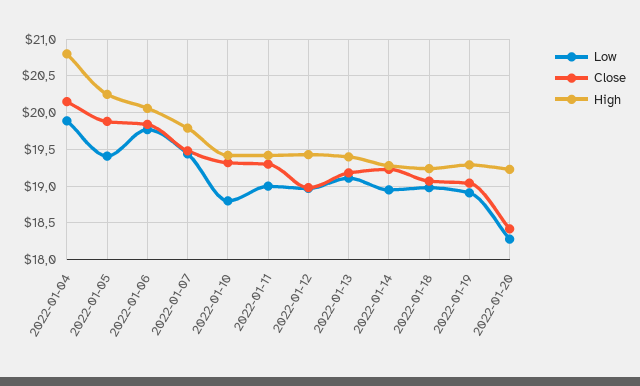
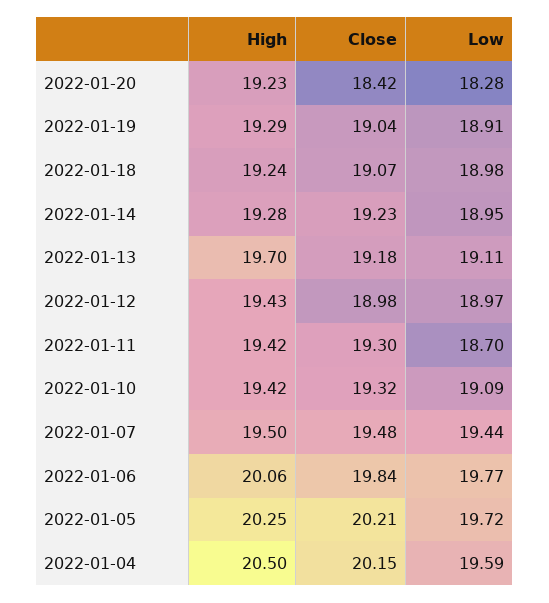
  {
    "Low": {
-     "2022-01-04": 19.9,
+     "2022-01-04": 19.59,
-     "2022-01-05": 19.4,
+     "2022-01-05": 19.72,
      "2022-01-06": 19.77,
      "2022-01-07": 19.44,
-     "2022-01-10": 18.8,
+     "2022-01-10": 19.09,
-     "2022-01-11": 19,
+     "2022-01-11": 18.7,
      "2022-01-12": 18.97,
      "2022-01-13": 19.11,
      "2022-01-14": 18.95,
      "2022-01-18": 18.98,
      "2022-01-19": 18.91,
      "2022-01-20": 18.28
    },
    "Close": {
      "2022-01-04": 20.15,
-     "2022-01-05": 19.9,
+     "2022-01-05": 20.21,
      "2022-01-06": 19.84,
      "2022-01-07": 19.48,
      "2022-01-10": 19.32,
      "2022-01-11": 19.3,
      "2022-01-12": 18.98,
      "2022-01-13": 19.18,
      "2022-01-14": 19.23,
      "2022-01-18": 19.07,
      "2022-01-19": 19.04,
      "2022-01-20": 18.42
    },
    "High": {
-     "2022-01-04": 20.8,
+     "2022-01-04": 20.5,
      "2022-01-05": 20.25,
      "2022-01-06": 20.06,
-     "2022-01-07": 19.8,
+     "2022-01-07": 19.5,
      "2022-01-10": 19.42,
      "2022-01-11": 19.42,
      "2022-01-12": 19.43,
-     "2022-01-13": 19.4,
+     "2022-01-13": 19.7,
      "2022-01-14": 19.28,
      "2022-01-18": 19.24,
      "2022-01-19": 19.29,
      "2022-01-20": 19.23
    }
  }

